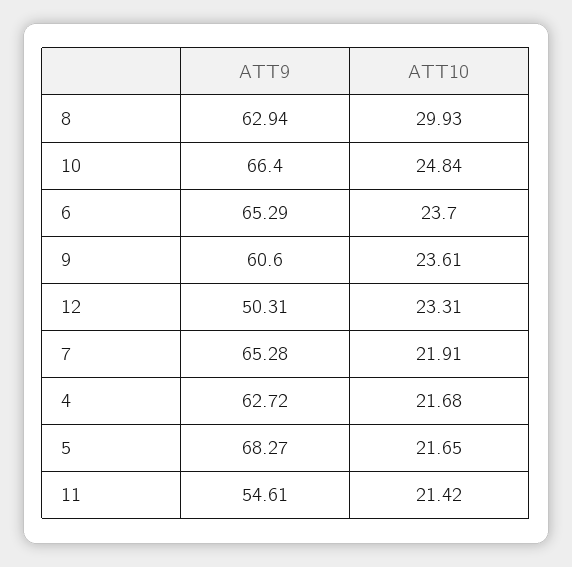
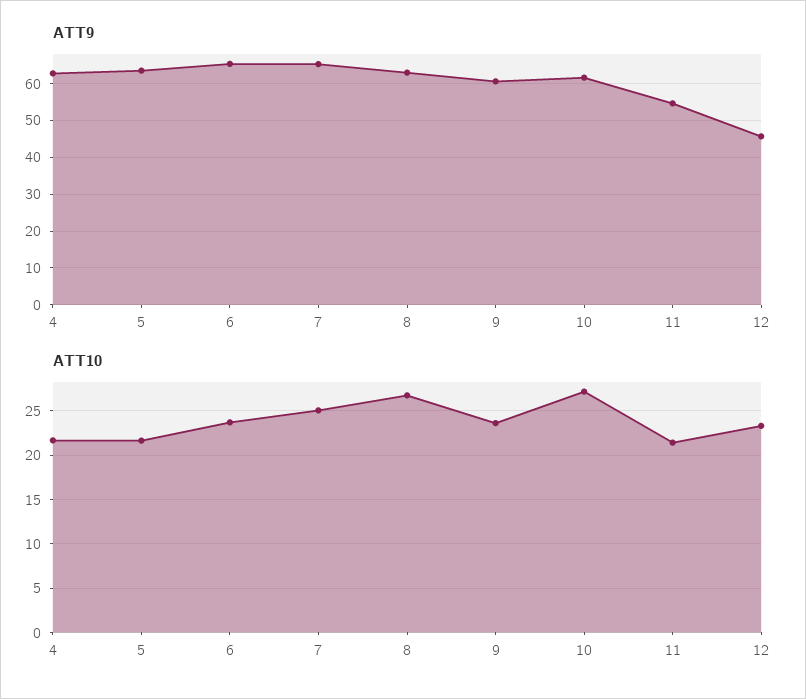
  {
    "ATT9": {
      "8": 62.94,
-     "10": 66.4,
+     "10": 62,
      "6": 65.29,
      "9": 60.6,
-     "12": 50.31,
+     "12": 46,
      "7": 65.28,
      "4": 62.72,
-     "5": 68.27,
+     "5": 64,
      "11": 54.61
    },
    "ATT10": {
-     "8": 29.93,
+     "8": 27,
-     "10": 24.84,
+     "10": 27,
      "6": 23.7,
      "9": 23.61,
      "12": 23.31,
-     "7": 21.91,
+     "7": 25,
      "4": 21.68,
      "5": 21.65,
      "11": 21.42
    }
  }

